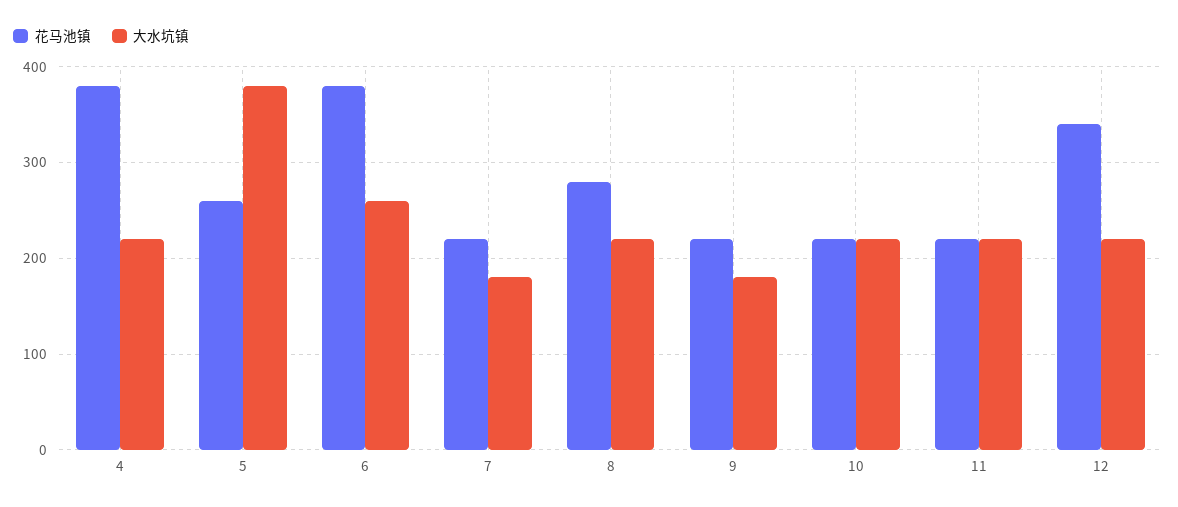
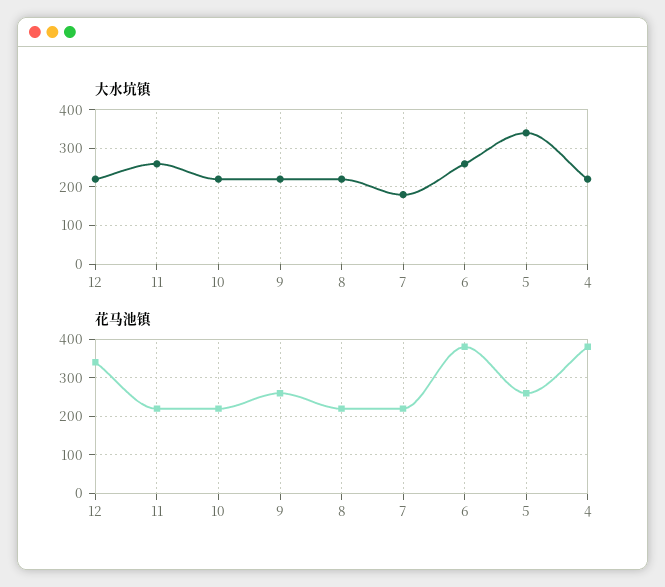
  {
    "花马池镇": {
      "4": 380,
      "5": 260,
      "6": 380,
      "7": 220,
-     "8": 280,
+     "8": 220,
-     "9": 220,
+     "9": 260,
      "10": 220,
      "11": 220,
      "12": 340
    },
    "大水坑镇": {
      "4": 220,
-     "5": 380,
+     "5": 340,
      "6": 260,
      "7": 180,
      "8": 220,
-     "9": 180,
+     "9": 220,
      "10": 220,
-     "11": 220,
+     "11": 260,
      "12": 220
    }
  }

